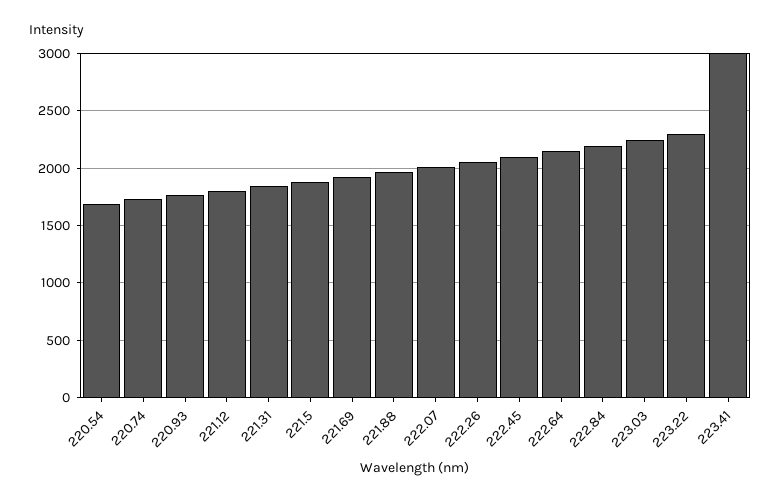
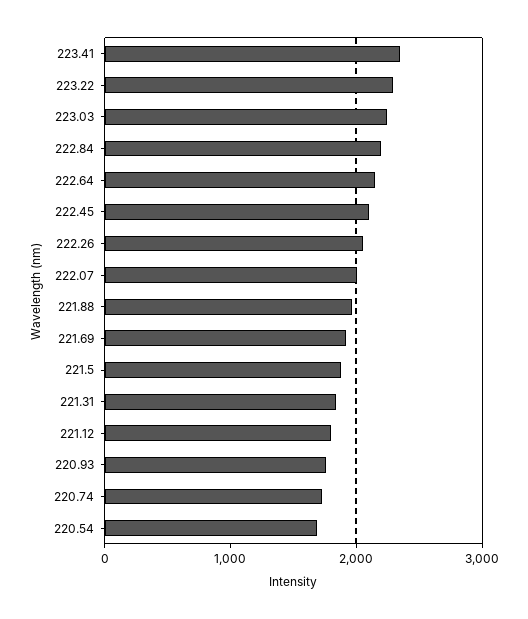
  {
    "220.54": 1700,
    "220.74": 1700,
    "220.93": 1800,
    "221.12": 1800,
    "221.31": 1800,
    "221.5": 1900,
    "221.69": 1900,
    "221.88": 2000,
    "222.07": 2000,
    "222.26": 2100,
    "222.45": 2100,
    "222.64": 2200,
    "222.84": 2200,
    "223.03": 2200,
    "223.22": 2300,
-   "223.41": 3000
+   "223.41": 2400
  }

